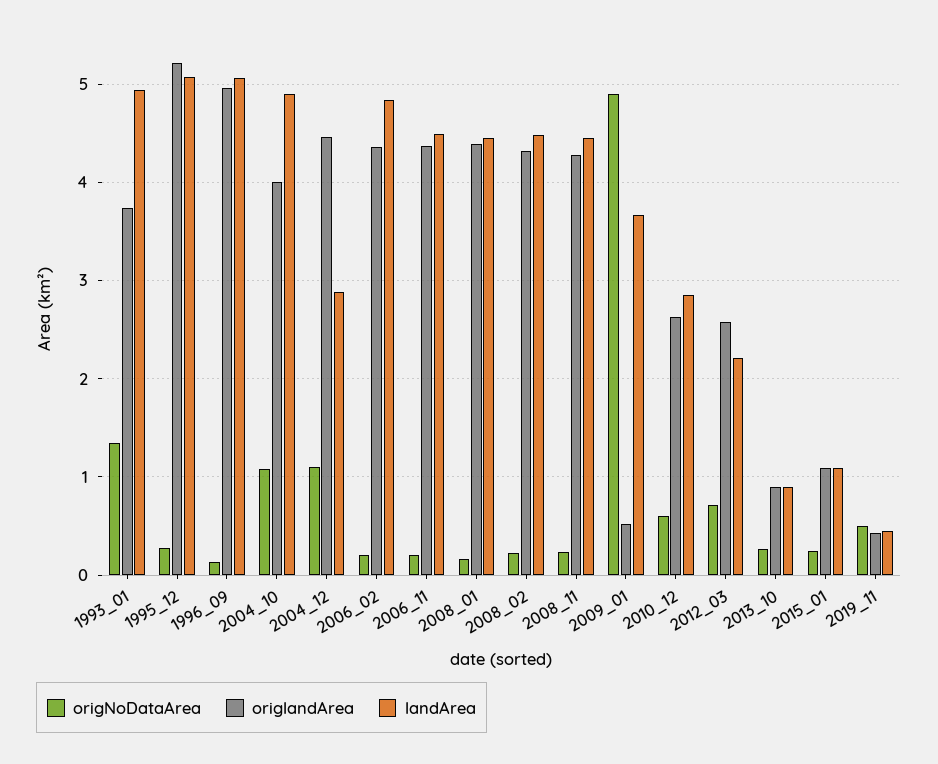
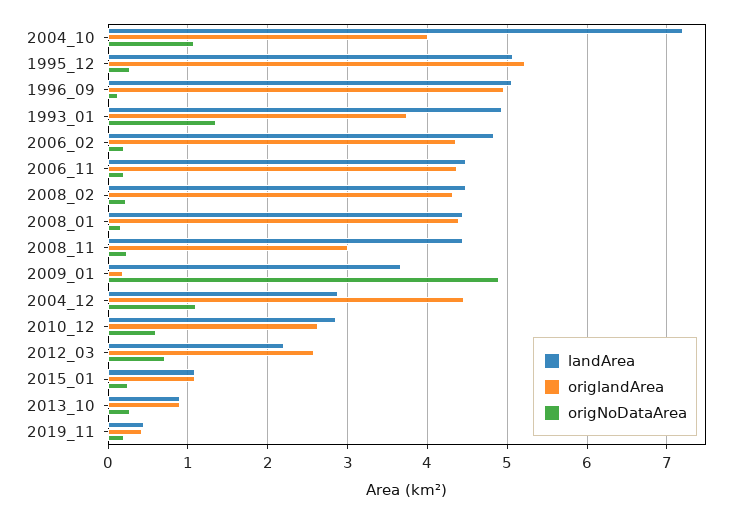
  {
    "origNoDataArea": {
      "1993_01": 1.4,
      "1995_12": 0.3,
      "1996_09": 0.1,
      "2004_10": 1.1,
      "2004_12": 1.1,
      "2006_02": 0.2,
      "2006_11": 0.2,
      "2008_01": 0.2,
      "2008_02": 0.2,
      "2008_11": 0.2,
      "2009_01": 4.9,
      "2010_12": 0.6,
      "2012_03": 0.7,
      "2013_10": 0.3,
      "2015_01": 0.3,
-     "2019_11": 0.5
+     "2019_11": 0.2
    },
    "origlandArea": {
      "1993_01": 3.7,
      "1995_12": 5.2,
      "1996_09": 5,
      "2004_10": 4,
      "2004_12": 4.5,
      "2006_02": 4.4,
      "2006_11": 4.4,
      "2008_01": 4.4,
      "2008_02": 4.3,
-     "2008_11": 4.3,
+     "2008_11": 3,
-     "2009_01": 0.5,
+     "2009_01": 0.2,
      "2010_12": 2.6,
      "2012_03": 2.6,
      "2013_10": 0.9,
      "2015_01": 1.1,
      "2019_11": 0.4
    },
    "landArea": {
      "1993_01": 4.9,
      "1995_12": 5.1,
      "1996_09": 5.1,
-     "2004_10": 4.9,
+     "2004_10": 7.2,
      "2004_12": 2.9,
      "2006_02": 4.8,
      "2006_11": 4.5,
      "2008_01": 4.5,
      "2008_02": 4.5,
      "2008_11": 4.5,
      "2009_01": 3.7,
      "2010_12": 2.9,
      "2012_03": 2.2,
      "2013_10": 0.9,
      "2015_01": 1.1,
      "2019_11": 0.5
    }
  }

